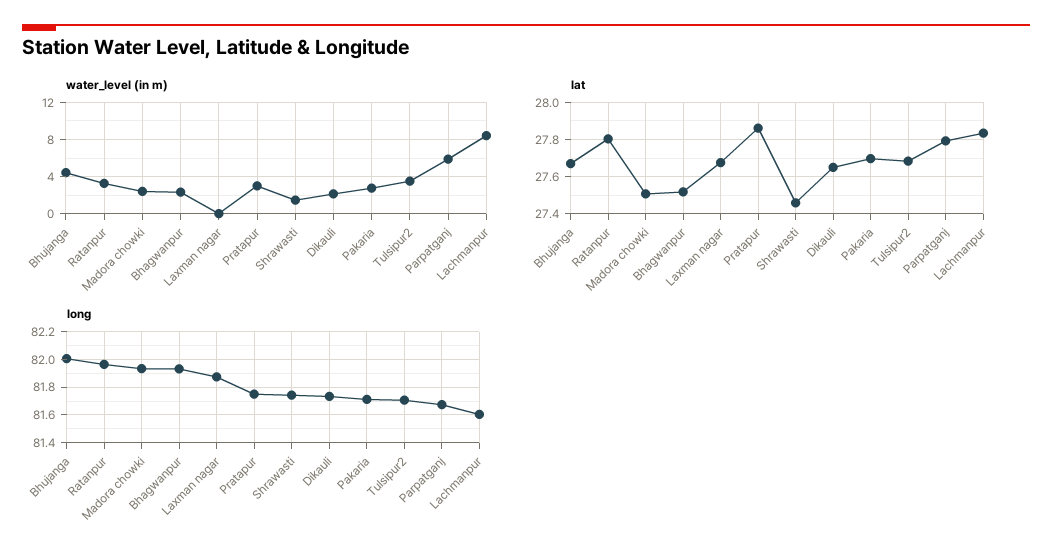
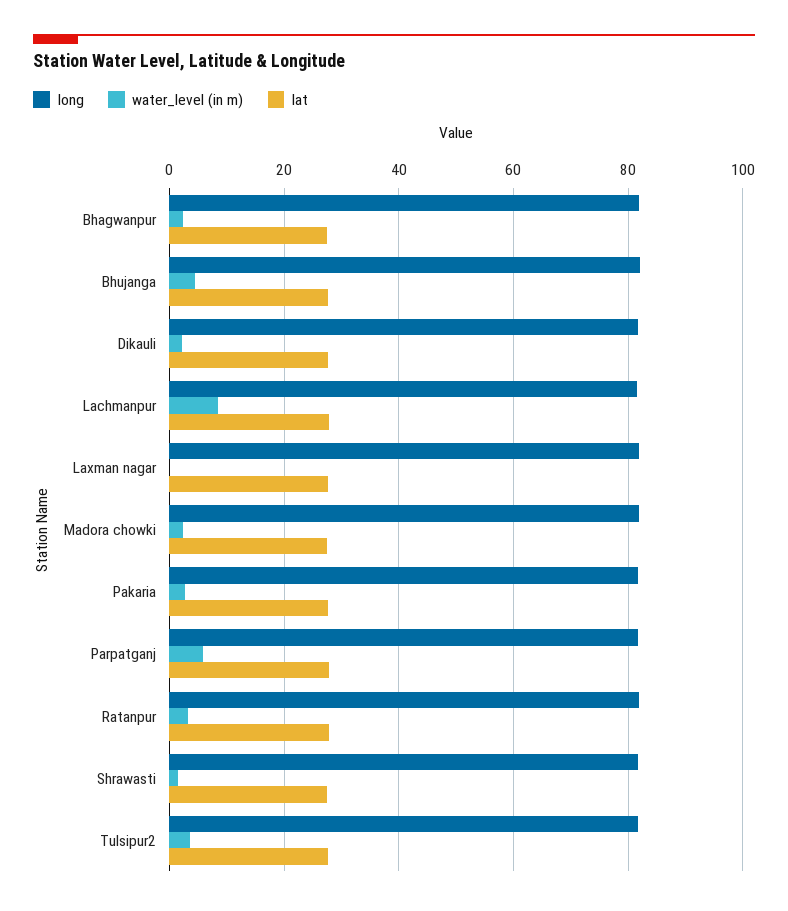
  {
    "water_level (in m)": {
      "Bhujanga": 4,
      "Ratanpur": 3,
      "Madora chowki": 2,
      "Bhagwanpur": 2,
      "Laxman nagar": 0,
-     "Pratapur": 3,
      "Shrawasti": 1,
      "Dikauli": 2,
      "Pakaria": 3,
      "Tulsipur2": 4,
      "Parpatganj": 6,
      "Lachmanpur": 8
    },
    "lat": {
      "Bhujanga": 27.65,
      "Ratanpur": 27.8,
      "Madora chowki": 27.5,
      "Bhagwanpur": 27.5,
      "Laxman nagar": 27.7,
-     "Pratapur": 27.85,
      "Shrawasti": 27.45,
      "Dikauli": 27.65,
      "Pakaria": 27.7,
      "Tulsipur2": 27.7,
      "Parpatganj": 27.8,
      "Lachmanpur": 27.85
    },
    "long": {
      "Bhujanga": 82,
      "Ratanpur": 81.95,
      "Madora chowki": 81.95,
      "Bhagwanpur": 81.95,
      "Laxman nagar": 81.9,
-     "Pratapur": 81.75,
      "Shrawasti": 81.75,
      "Dikauli": 81.75,
      "Pakaria": 81.7,
      "Tulsipur2": 81.7,
      "Parpatganj": 81.7,
      "Lachmanpur": 81.6
    }
  }

